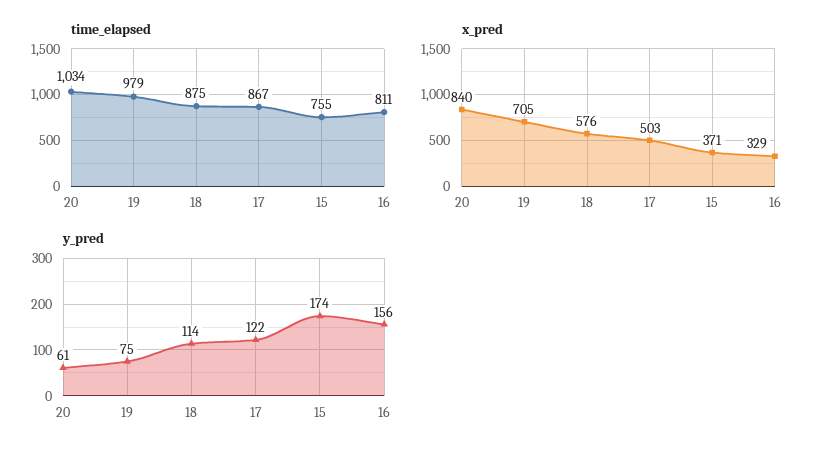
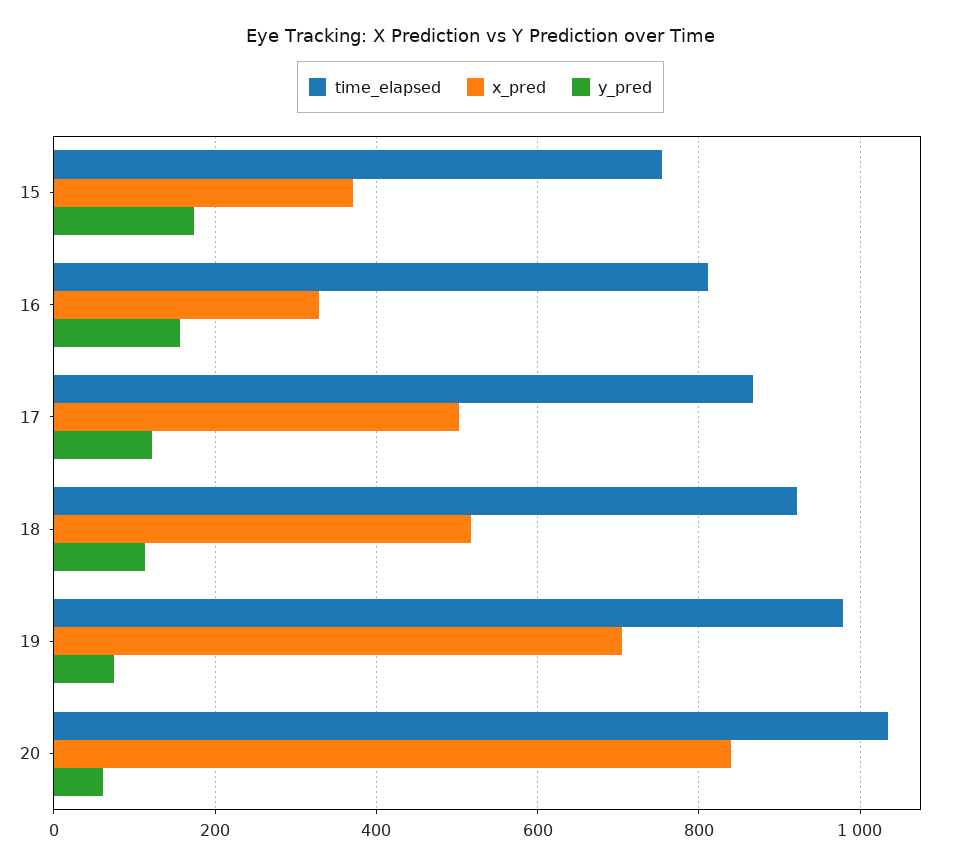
  {
    "time_elapsed": {
      "20": 1034,
      "19": 979,
-     "18": 875,
+     "18": 920,
      "17": 867,
      "15": 755,
      "16": 811
    },
    "x_pred": {
      "20": 840,
      "19": 705,
-     "18": 576,
+     "18": 520,
      "17": 503,
      "15": 371,
      "16": 329
    },
    "y_pred": {
      "20": 61,
      "19": 75,
      "18": 114,
      "17": 122,
      "15": 174,
      "16": 156
    }
  }

